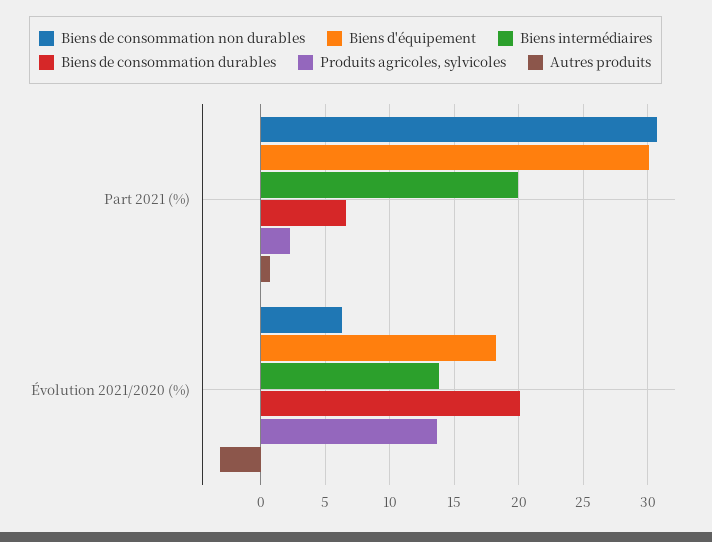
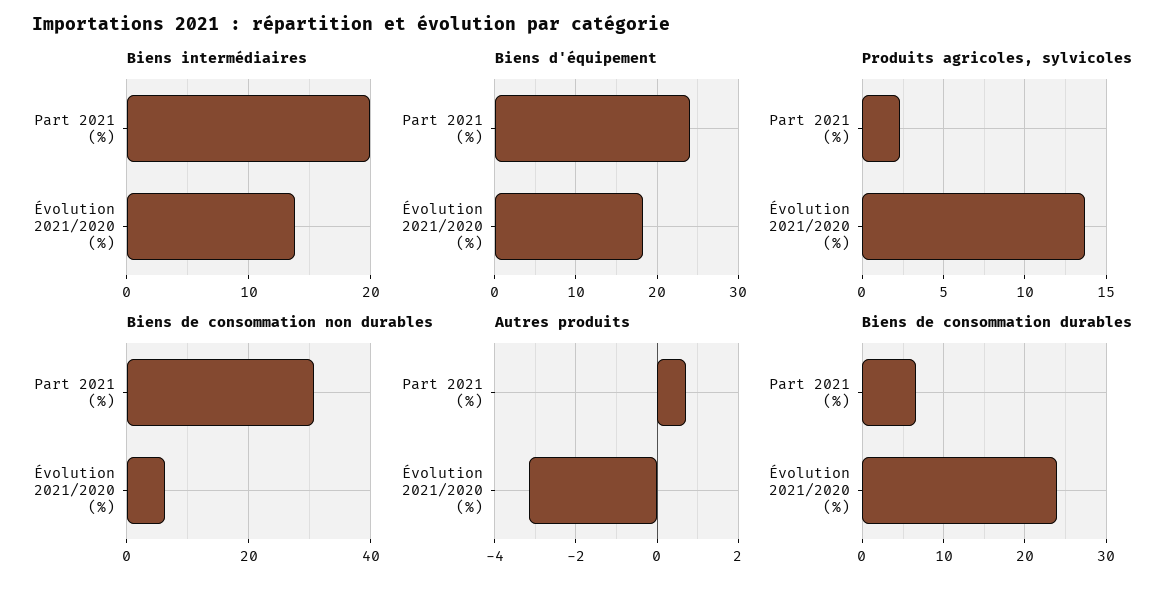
  {
    "Biens de consommation non durables": {
      "Part 2021 (%)": 30.5,
      "Évolution 2021/2020 (%)": 6.5
    },
    "Biens d'équipement": {
-     "Part 2021 (%)": 30,
+     "Part 2021 (%)": 24,
      "Évolution 2021/2020 (%)": 18.5
    },
    "Biens intermédiaires": {
      "Part 2021 (%)": 20,
      "Évolution 2021/2020 (%)": 14
    },
    "Biens de consommation durables": {
      "Part 2021 (%)": 6.5,
-     "Évolution 2021/2020 (%)": 20
+     "Évolution 2021/2020 (%)": 24
    },
    "Produits agricoles, sylvicoles": {
      "Part 2021 (%)": 2.5,
      "Évolution 2021/2020 (%)": 13.5
    },
    "Autres produits": {
      "Part 2021 (%)": 0.8,
      "Évolution 2021/2020 (%)": -3.2
    }
  }

